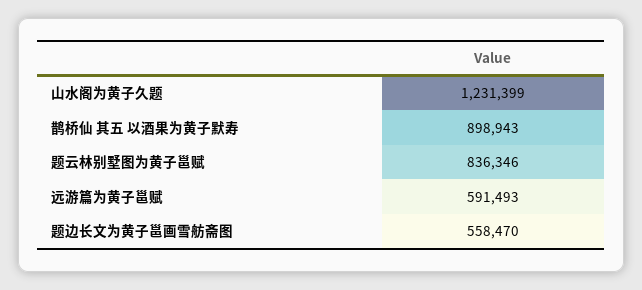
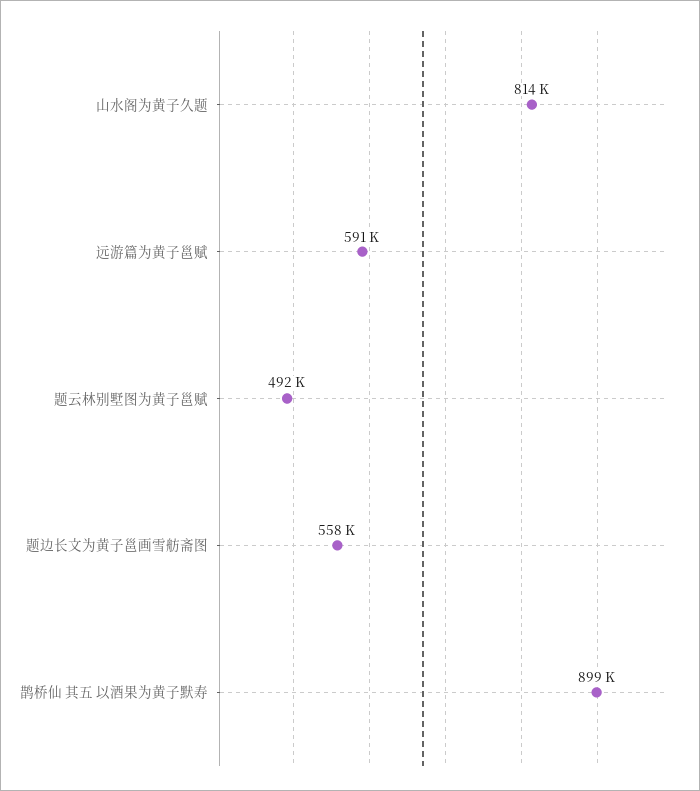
  {
-   "山水阁为黄子久题": 1231399,
+   "山水阁为黄子久题": 814000,
    "鹊桥仙 其五 以酒果为黄子默寿": 898943,
-   "题云林别墅图为黄子邕赋": 836346,
+   "题云林别墅图为黄子邕赋": 492000,
    "远游篇为黄子邕赋": 591493,
    "题边长文为黄子邕画雪舫斋图": 558470
  }

